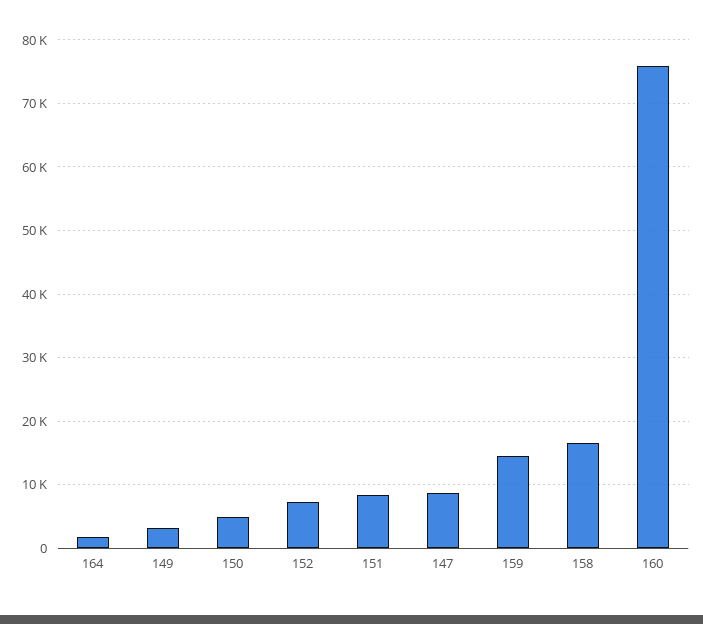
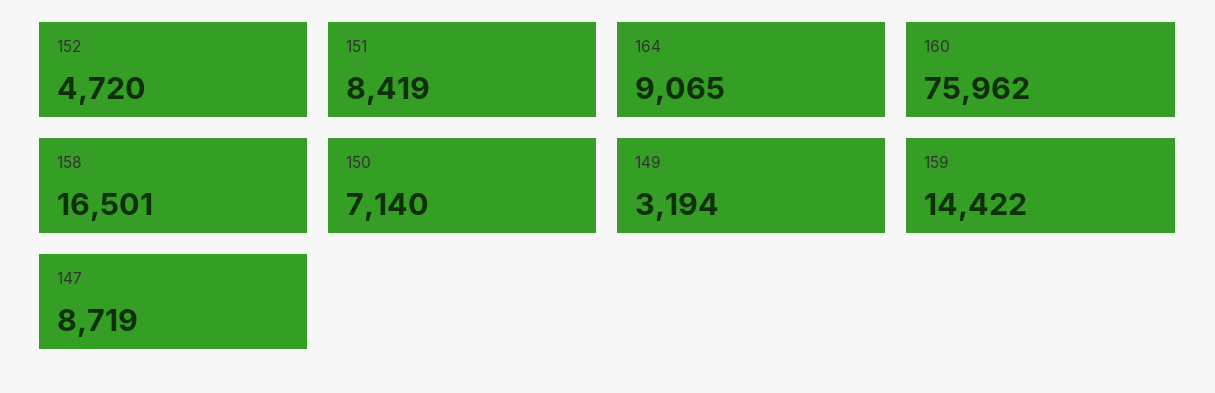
  {
-   "164": 2000,
+   "164": 9065,
    "149": 3194,
-   "150": 5000,
+   "150": 7140,
-   "152": 7000,
+   "152": 4720,
    "151": 8419,
    "147": 8719,
    "159": 14422,
    "158": 16501,
    "160": 75962
  }

